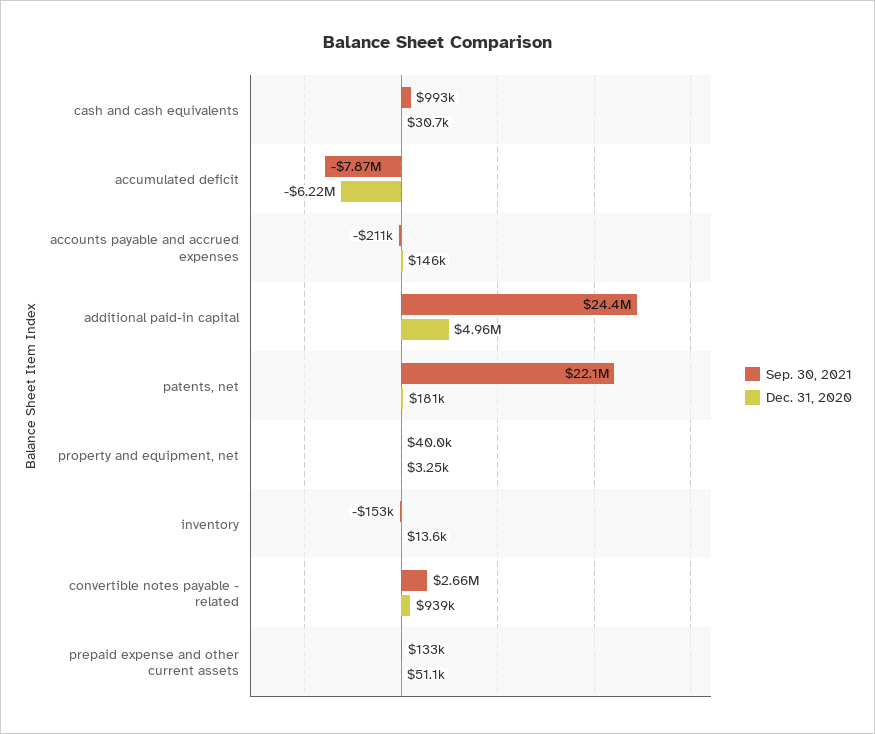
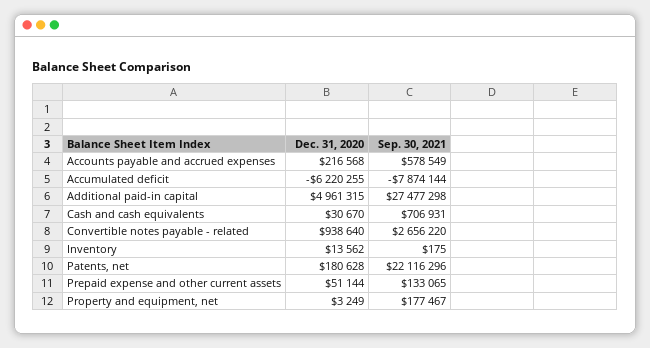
  {
    "Sep. 30, 2021": {
-     "cash and cash equivalents": 993000,
+     "cash and cash equivalents": 706931,
      "accumulated deficit": -7874144,
-     "accounts payable and accrued expenses": -211000,
+     "accounts payable and accrued expenses": 578549,
-     "additional paid-in capital": 24400000,
+     "additional paid-in capital": 27477298,
      "patents, net": 22116296,
-     "property and equipment, net": 40000,
+     "property and equipment, net": 177467,
-     "inventory": -153000,
+     "inventory": 175,
      "convertible notes payable - related": 2656220,
      "prepaid expense and other current assets": 133065
    },
    "Dec. 31, 2020": {
      "cash and cash equivalents": 30670,
      "accumulated deficit": -6220255,
-     "accounts payable and accrued expenses": 146000,
+     "accounts payable and accrued expenses": 216568,
      "additional paid-in capital": 4961315,
      "patents, net": 180628,
      "property and equipment, net": 3249,
      "inventory": 13562,
      "convertible notes payable - related": 938640,
      "prepaid expense and other current assets": 51144
    }
  }

